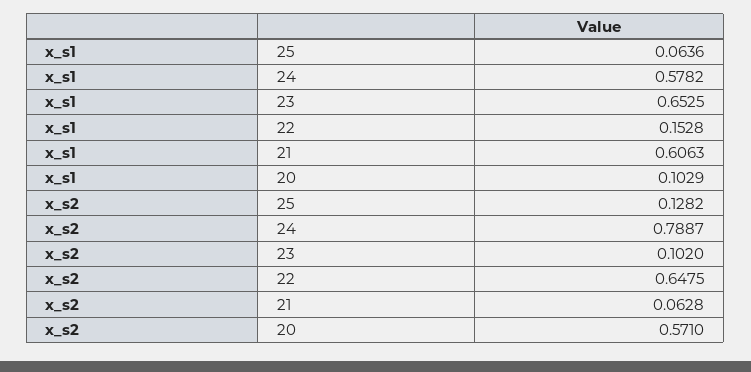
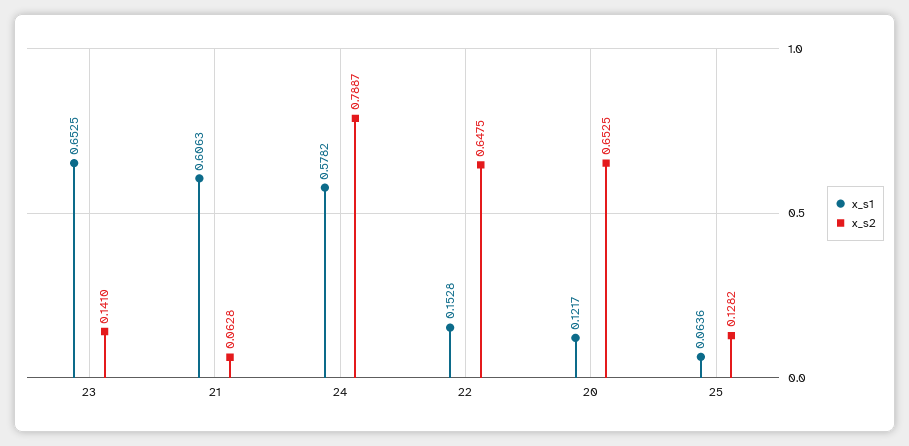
  {
    "x_s1": {
      "25": 0.0636,
      "24": 0.5782,
      "23": 0.6525,
      "22": 0.1528,
      "21": 0.6063,
-     "20": 0.1029
+     "20": 0.1217
    },
    "x_s2": {
      "25": 0.1282,
      "24": 0.7887,
-     "23": 0.102,
+     "23": 0.141,
      "22": 0.6475,
      "21": 0.0628,
-     "20": 0.571
+     "20": 0.6525
    }
  }

